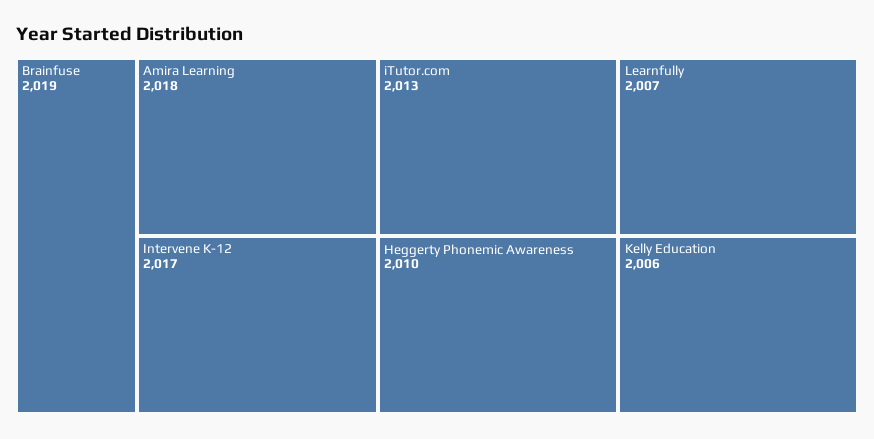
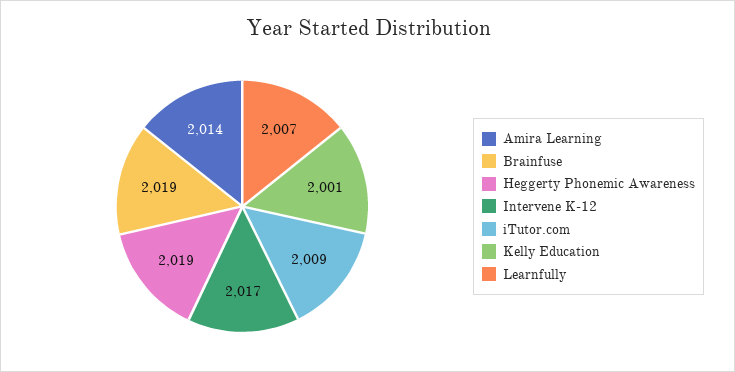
  {
    "Brainfuse": 2019,
-   "Amira Learning": 2018,
+   "Amira Learning": 2014,
    "Intervene K-12": 2017,
-   "iTutor.com": 2013,
+   "iTutor.com": 2009,
-   "Heggerty Phonemic Awareness": 2010,
+   "Heggerty Phonemic Awareness": 2019,
    "Learnfully": 2007,
-   "Kelly Education": 2006
+   "Kelly Education": 2001
  }

